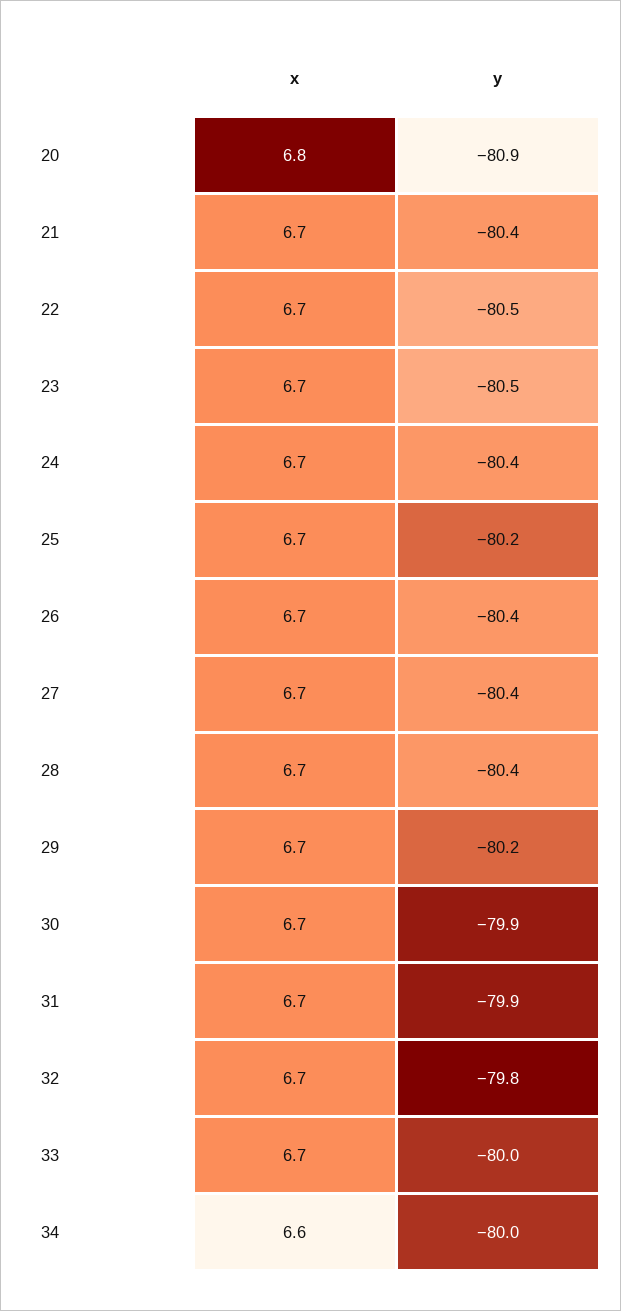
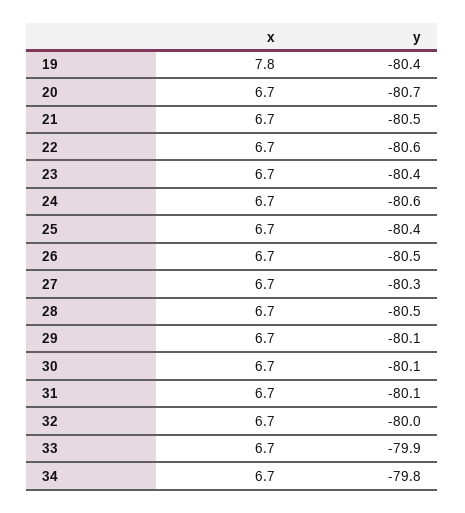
  {
    "x": {
-     "20": 6.8,
+     "20": 6.7,
      "21": 6.7,
      "22": 6.7,
      "23": 6.7,
      "24": 6.7,
      "25": 6.7,
      "26": 6.7,
      "27": 6.7,
      "28": 6.7,
      "29": 6.7,
      "30": 6.7,
      "31": 6.7,
      "32": 6.7,
      "33": 6.7,
-     "34": 6.6
+     "34": 6.7,
+     "19": 7.8
    },
    "y": {
-     "20": -80.9,
+     "20": -80.7,
-     "21": -80.4,
+     "21": -80.5,
-     "22": -80.5,
+     "22": -80.6,
-     "23": -80.5,
+     "23": -80.4,
-     "24": -80.4,
+     "24": -80.6,
-     "25": -80.2,
+     "25": -80.4,
-     "26": -80.4,
+     "26": -80.5,
-     "27": -80.4,
+     "27": -80.3,
-     "28": -80.4,
+     "28": -80.5,
-     "29": -80.2,
+     "29": -80.1,
-     "30": -79.9,
+     "30": -80.1,
-     "31": -79.9,
+     "31": -80.1,
-     "32": -79.8,
+     "32": -80,
-     "33": -80,
+     "33": -79.9,
-     "34": -80
+     "34": -79.8,
+     "19": -80.4
    }
  }

